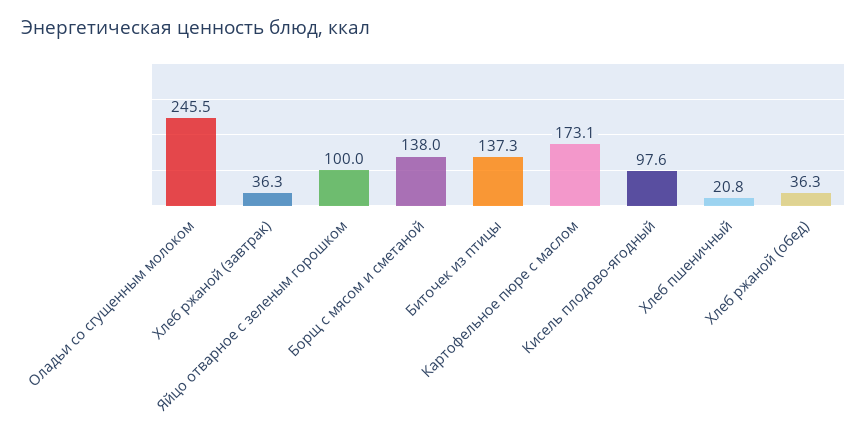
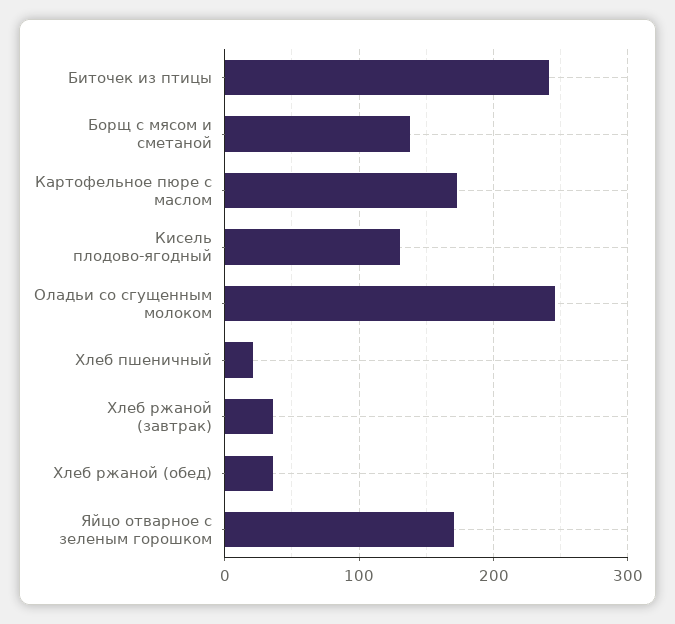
  {
    "Оладьи со сгущенным молоком": 245.5,
    "Хлеб ржаной (завтрак)": 36.3,
-   "Яйцо отварное с зеленым горошком": 100,
+   "Яйцо отварное с зеленым горошком": 170,
    "Борщ с мясом и сметаной": 138,
-   "Биточек из птицы": 137.3,
+   "Биточек из птицы": 240,
    "Картофельное пюре с маслом": 173.1,
-   "Кисель плодово-ягодный": 97.6,
+   "Кисель плодово-ягодный": 130,
    "Хлеб пшеничный": 20.8,
    "Хлеб ржаной (обед)": 36.3
  }

